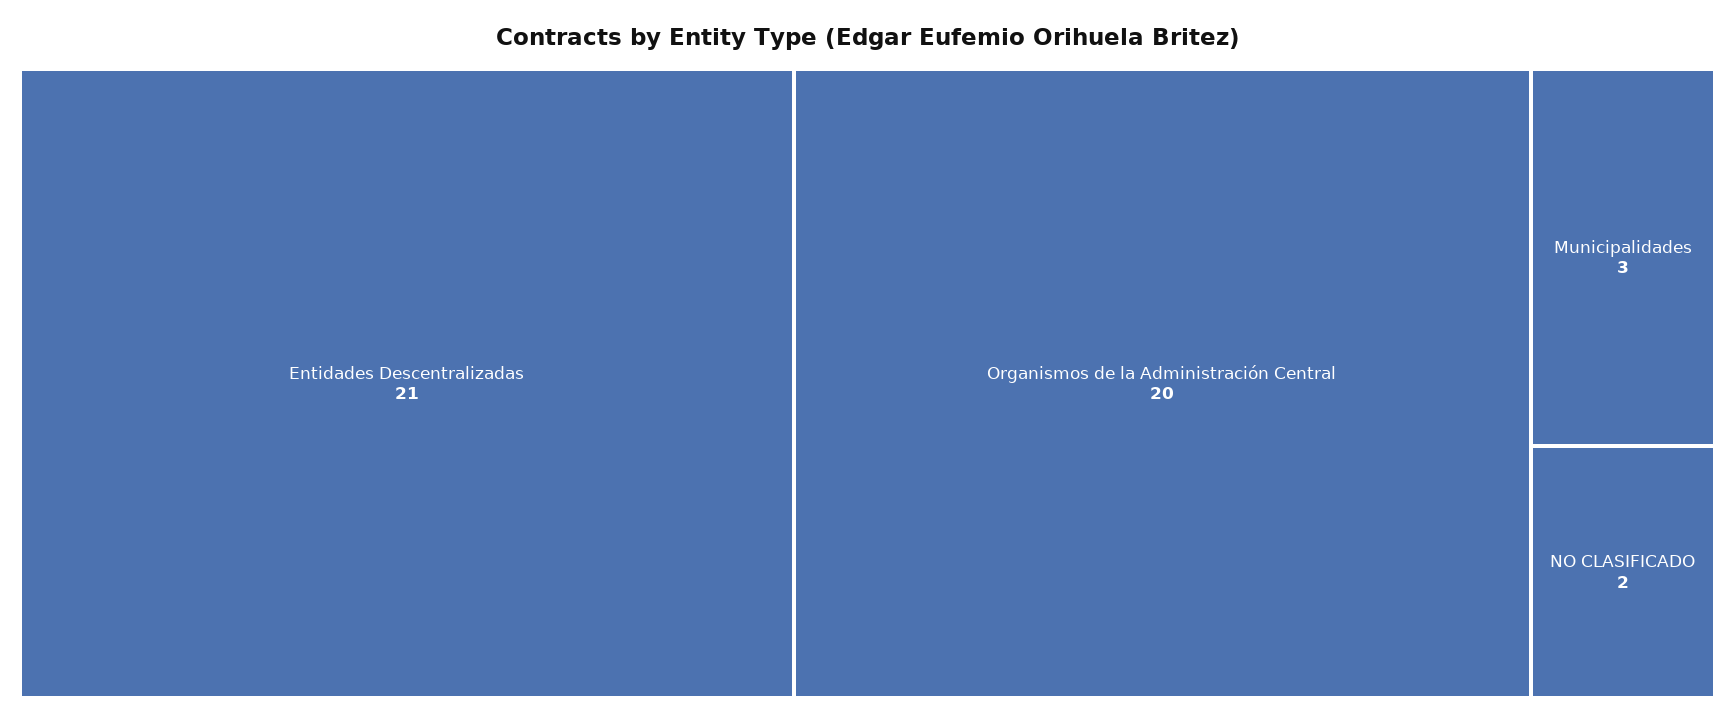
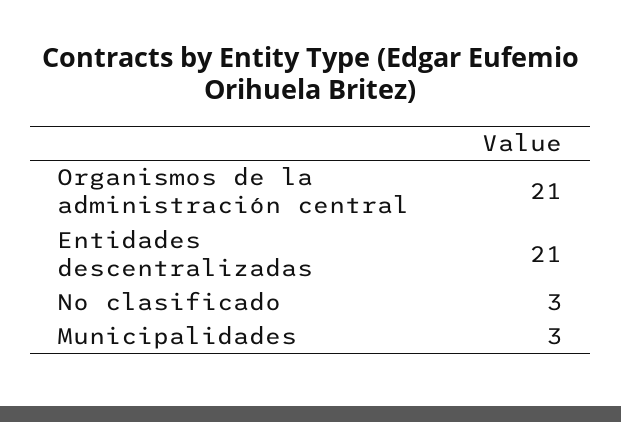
  {
    "Entidades Descentralizadas": 21,
-   "Organismos de la Administración Central": 20,
+   "Organismos de la Administración Central": 21,
    "Municipalidades": 3,
-   "NO CLASIFICADO": 2
+   "NO CLASIFICADO": 3
  }

